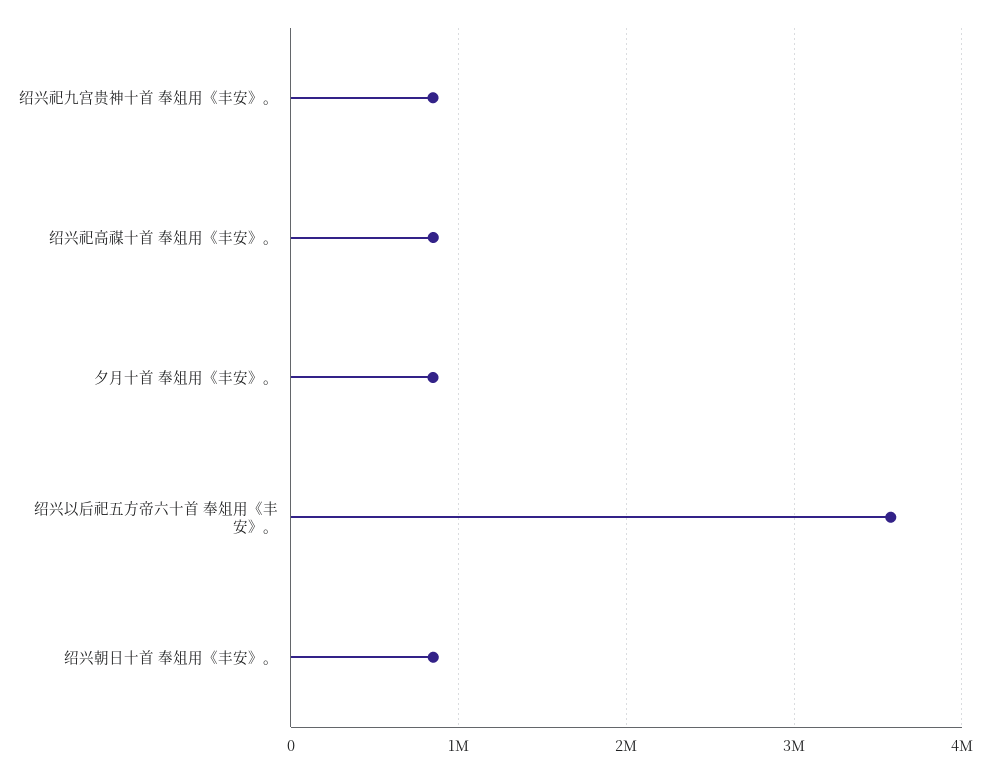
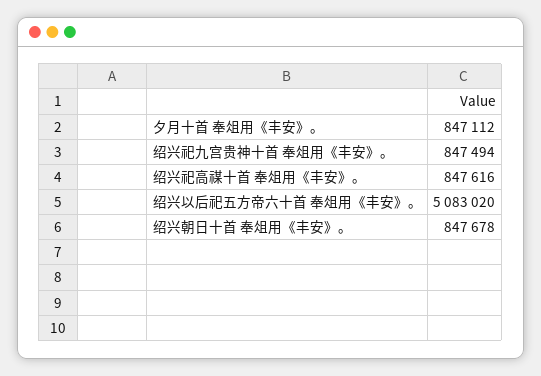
  {
    "绍兴祀九宫贵神十首 奉俎用《丰安》。": 847494,
    "绍兴祀高禖十首 奉俎用《丰安》。": 847616,
    "夕月十首 奉俎用《丰安》。": 847112,
-   "绍兴以后祀五方帝六十首 奉俎用《丰安》。": 3600000,
+   "绍兴以后祀五方帝六十首 奉俎用《丰安》。": 5083020,
    "绍兴朝日十首 奉俎用《丰安》。": 847678
  }

